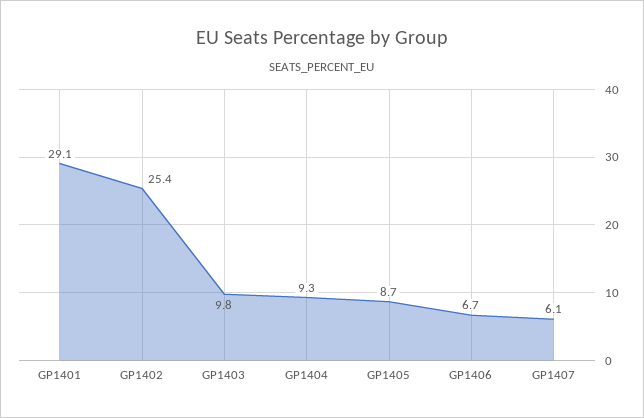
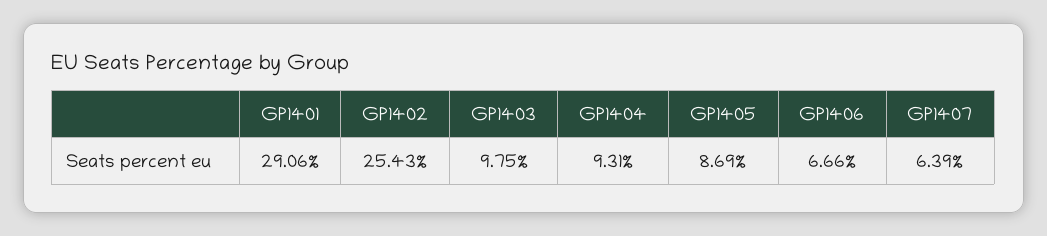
  {
    "GP1401": 29.06,
    "GP1402": 25.43,
    "GP1403": 9.75,
    "GP1404": 9.31,
    "GP1405": 8.69,
    "GP1406": 6.66,
-   "GP1407": 6.1
+   "GP1407": 6.39
  }

